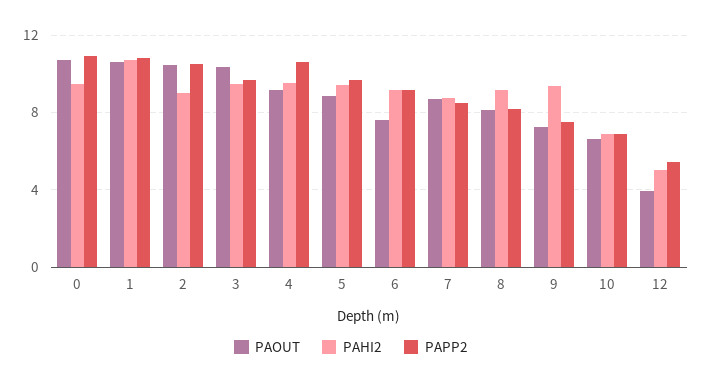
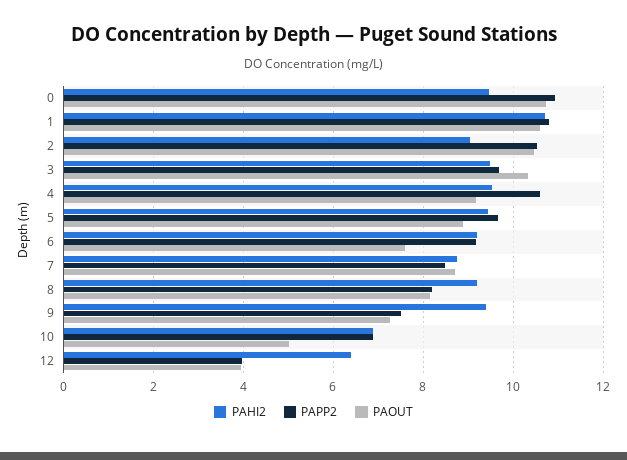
  {
    "PAOUT": {
      "0": 10.8,
      "1": 10.6,
      "2": 10.4,
      "3": 10.4,
      "4": 9.2,
      "5": 8.8,
      "6": 7.6,
      "7": 8.6,
      "8": 8.2,
      "9": 7.2,
-     "10": 6.5,
+     "10": 5,
      "12": 4
    },
    "PAHI2": {
      "0": 9.4,
      "1": 10.8,
      "2": 9,
      "3": 9.4,
      "4": 9.6,
      "5": 9.4,
      "6": 9.2,
      "7": 8.8,
      "8": 9.2,
      "9": 9.4,
      "10": 6.8,
-     "12": 5
+     "12": 6.4
    },
    "PAPP2": {
      "0": 11,
      "1": 10.8,
      "2": 10.6,
      "3": 9.6,
      "4": 10.6,
      "5": 9.6,
      "6": 9.2,
      "7": 8.4,
      "8": 8.2,
      "9": 7.6,
      "10": 6.8,
-     "12": 5.5
+     "12": 4
    }
  }

